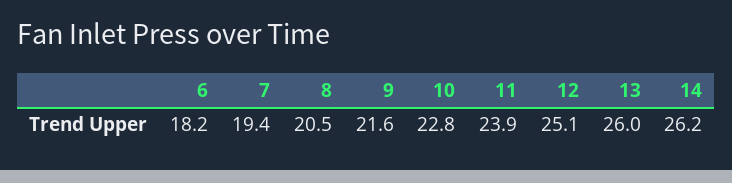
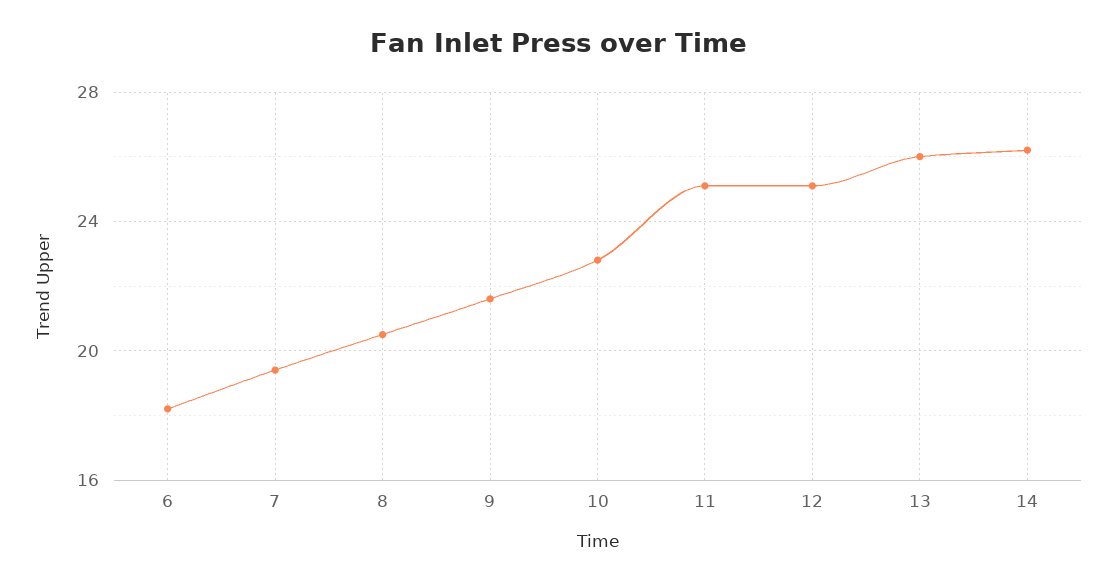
  {
    "6": 18.2,
    "7": 19.4,
    "8": 20.5,
    "9": 21.6,
    "10": 22.8,
-   "11": 23.9,
+   "11": 25,
    "12": 25.1,
    "13": 26,
    "14": 26.2
  }

